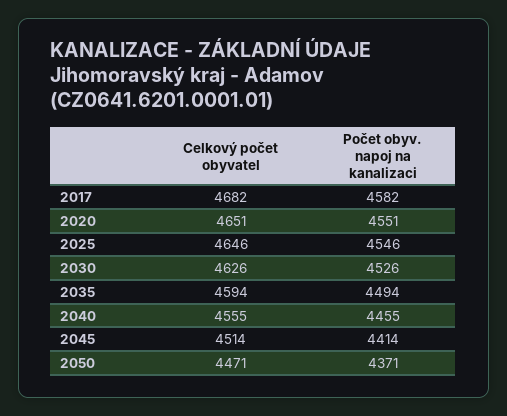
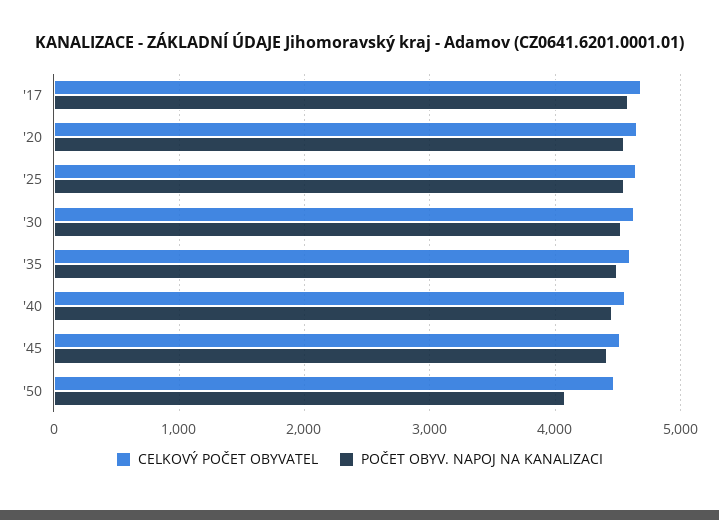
  {
    "Celkový počet obyvatel": {
      "2017": 4682,
      "2020": 4651,
      "2025": 4646,
      "2030": 4626,
      "2035": 4594,
      "2040": 4555,
      "2045": 4514,
      "2050": 4471
    },
    "Počet obyv. napoj na kanalizaci": {
      "2017": 4582,
      "2020": 4551,
      "2025": 4546,
      "2030": 4526,
      "2035": 4494,
      "2040": 4455,
      "2045": 4414,
-     "2050": 4371
+     "2050": 4100
    }
  }

